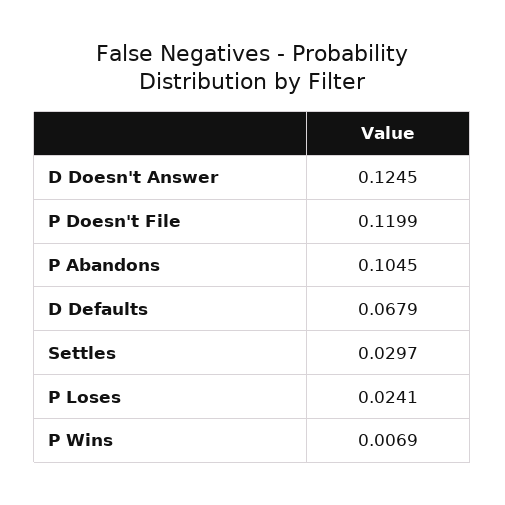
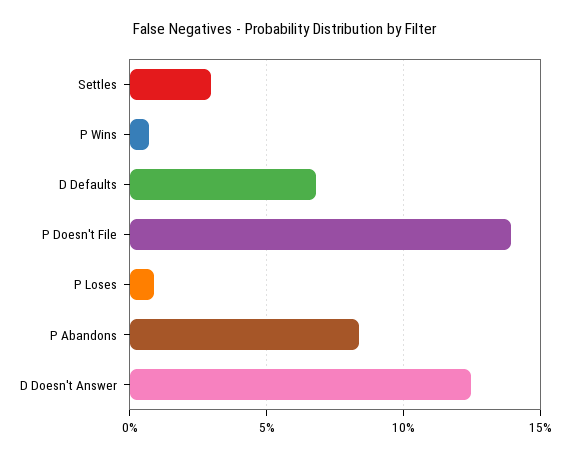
  {
    "D Doesn't Answer": 0.1245,
-   "P Doesn't File": 0.1199,
+   "P Doesn't File": 0.14,
-   "P Abandons": 0.1045,
+   "P Abandons": 0.085,
    "D Defaults": 0.0679,
    "Settles": 0.0297,
-   "P Loses": 0.0241,
+   "P Loses": 0.01,
    "P Wins": 0.0069
  }

